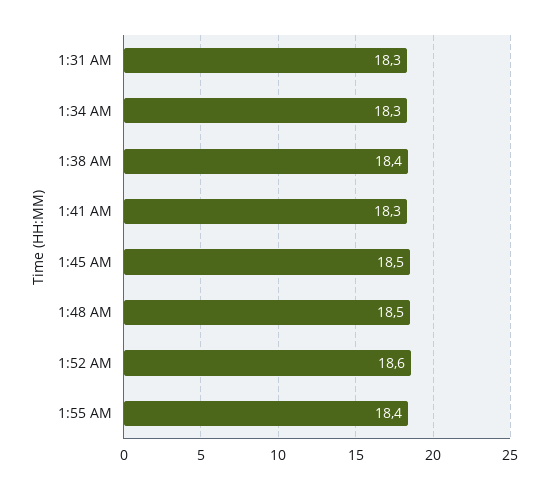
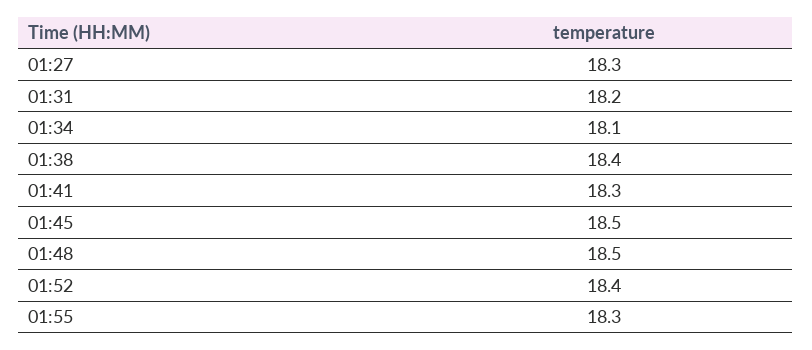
  {
-   "1:31 AM": 18.3,
+   "1:31 AM": 18.2,
-   "1:34 AM": 18.3,
+   "1:34 AM": 18.1,
    "1:38 AM": 18.4,
    "1:41 AM": 18.3,
    "1:45 AM": 18.5,
    "1:48 AM": 18.5,
-   "1:52 AM": 18.6,
+   "1:52 AM": 18.4,
-   "1:55 AM": 18.4
+   "1:55 AM": 18.3,
+   "01:27": 18.3
  }

